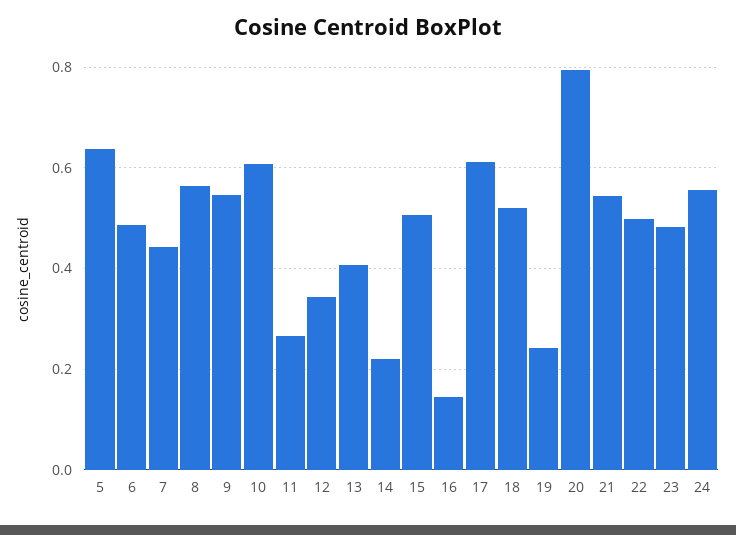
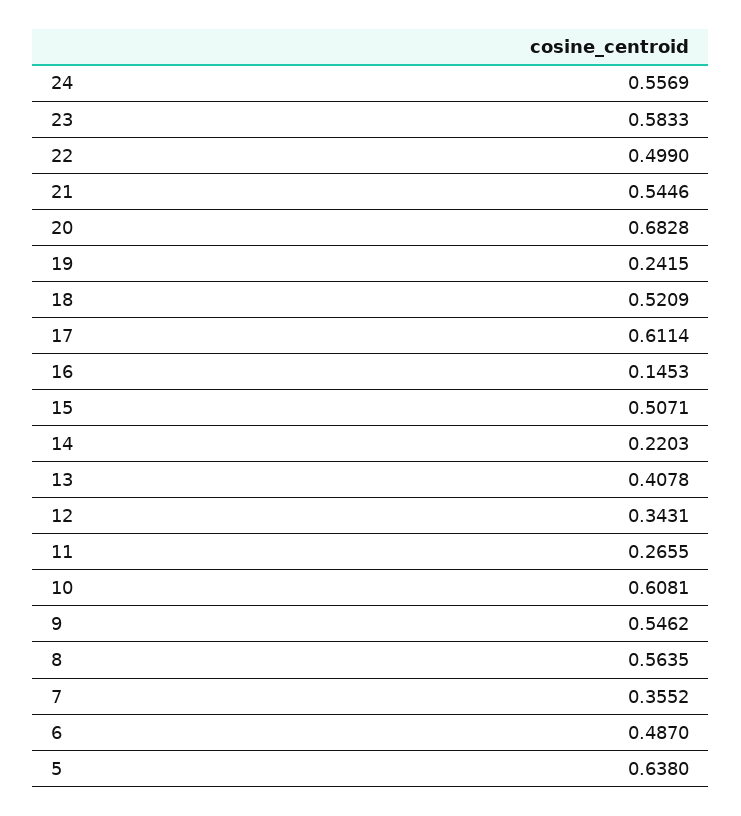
  {
    "5": 0.638,
    "6": 0.487,
-   "7": 0.44,
+   "7": 0.3552,
    "8": 0.5635,
    "9": 0.5462,
    "10": 0.6081,
    "11": 0.2655,
    "12": 0.3431,
    "13": 0.4078,
    "14": 0.2203,
    "15": 0.5071,
    "16": 0.1453,
    "17": 0.6114,
    "18": 0.5209,
    "19": 0.2415,
-   "20": 0.8,
+   "20": 0.6828,
    "21": 0.5446,
    "22": 0.499,
-   "23": 0.48,
+   "23": 0.5833,
    "24": 0.5569
  }

